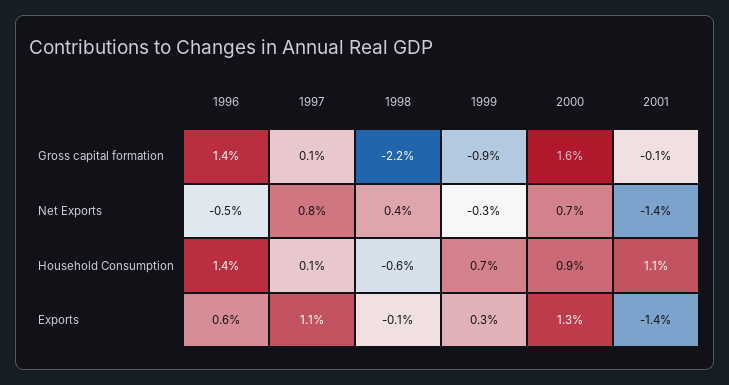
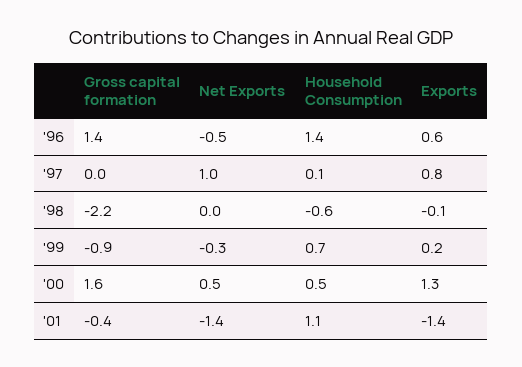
  {
    "1996": {
      "Gross capital formation": 1.4,
      "Net Exports": -0.5,
      "Household Consumption": 1.4,
      "Exports": 0.6
    },
    "1997": {
-     "Gross capital formation": 0.1,
+     "Gross capital formation": 0,
-     "Net Exports": 0.8,
+     "Net Exports": 1,
      "Household Consumption": 0.1,
-     "Exports": 1.1
+     "Exports": 0.8
    },
    "1998": {
      "Gross capital formation": -2.2,
-     "Net Exports": 0.4,
+     "Net Exports": 0,
      "Household Consumption": -0.6,
      "Exports": -0.1
    },
    "1999": {
      "Gross capital formation": -0.9,
      "Net Exports": -0.3,
      "Household Consumption": 0.7,
-     "Exports": 0.3
+     "Exports": 0.2
    },
    "2000": {
      "Gross capital formation": 1.6,
-     "Net Exports": 0.7,
+     "Net Exports": 0.5,
-     "Household Consumption": 0.9,
+     "Household Consumption": 0.5,
      "Exports": 1.3
    },
    "2001": {
-     "Gross capital formation": -0.1,
+     "Gross capital formation": -0.4,
      "Net Exports": -1.4,
      "Household Consumption": 1.1,
      "Exports": -1.4
    }
  }

